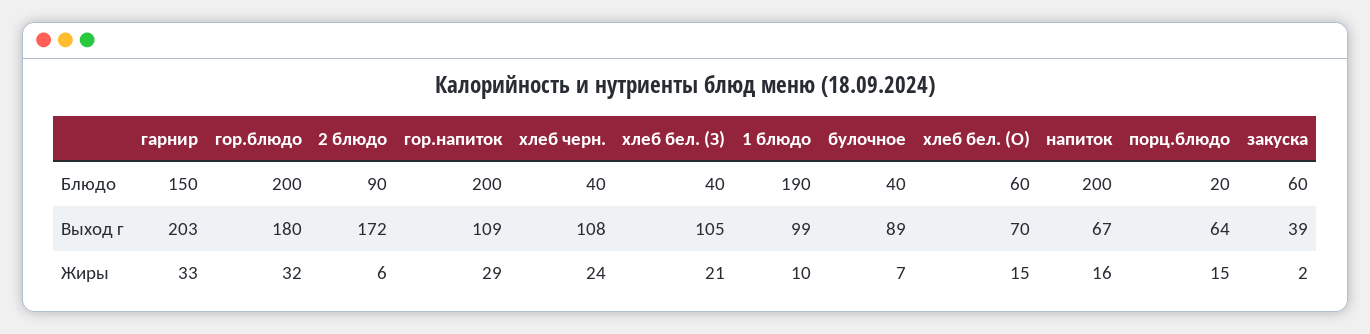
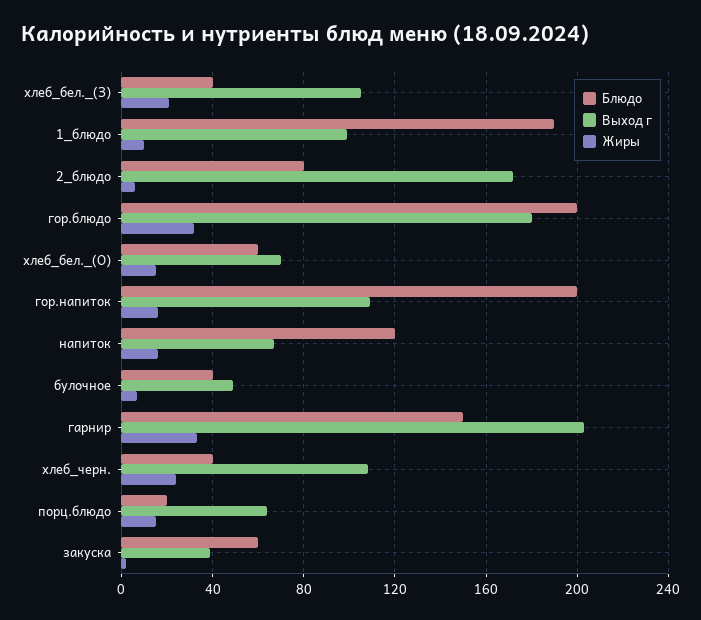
  {
    "Блюдо": {
      "гарнир": 150,
      "гор.блюдо": 200,
-     "2 блюдо": 90,
+     "2 блюдо": 80,
      "гор.напиток": 200,
      "хлеб черн.": 40,
      "хлеб бел. (З)": 40,
      "1 блюдо": 190,
      "булочное": 40,
      "хлеб бел. (О)": 60,
-     "напиток": 200,
+     "напиток": 120,
      "порц.блюдо": 20,
      "закуска": 60
    },
    "Выход г": {
      "гарнир": 203,
      "гор.блюдо": 180,
      "2 блюдо": 172,
      "гор.напиток": 109,
      "хлеб черн.": 108,
      "хлеб бел. (З)": 105,
      "1 блюдо": 99,
-     "булочное": 89,
+     "булочное": 50,
      "хлеб бел. (О)": 70,
      "напиток": 67,
      "порц.блюдо": 64,
      "закуска": 39
    },
    "Жиры": {
      "гарнир": 33,
      "гор.блюдо": 32,
      "2 блюдо": 6,
-     "гор.напиток": 29,
+     "гор.напиток": 15,
      "хлеб черн.": 24,
      "хлеб бел. (З)": 21,
      "1 блюдо": 10,
      "булочное": 7,
      "хлеб бел. (О)": 15,
      "напиток": 16,
      "порц.блюдо": 15,
      "закуска": 2
    }
  }

